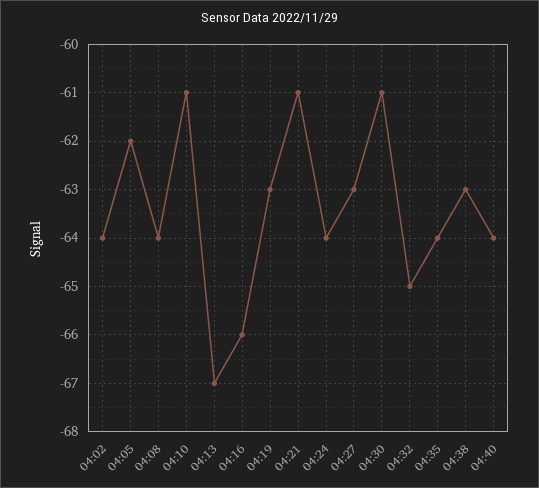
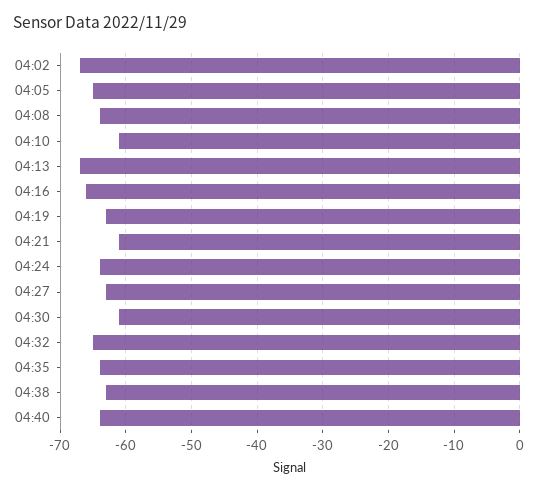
  {
-   "04:02": -64,
+   "04:02": -67,
-   "04:05": -62,
+   "04:05": -65,
    "04:08": -64,
    "04:10": -61,
    "04:13": -67,
    "04:16": -66,
    "04:19": -63,
    "04:21": -61,
    "04:24": -64,
    "04:27": -63,
    "04:30": -61,
    "04:32": -65,
    "04:35": -64,
    "04:38": -63,
    "04:40": -64
  }

